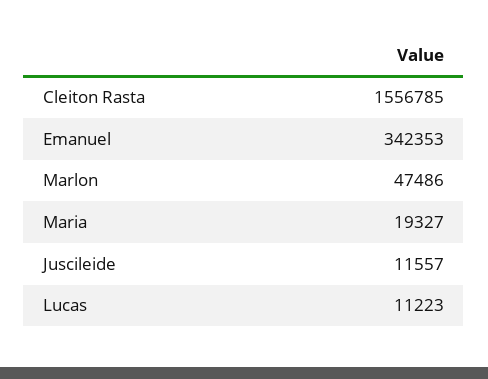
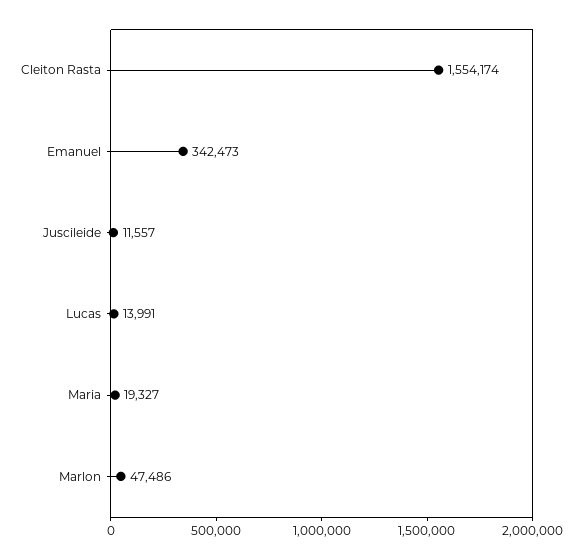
  {
-   "Cleiton Rasta": 1556785,
+   "Cleiton Rasta": 1554174,
-   "Emanuel": 342353,
+   "Emanuel": 342473,
    "Marlon": 47486,
    "Maria": 19327,
    "Juscileide": 11557,
-   "Lucas": 11223
+   "Lucas": 13991
  }

